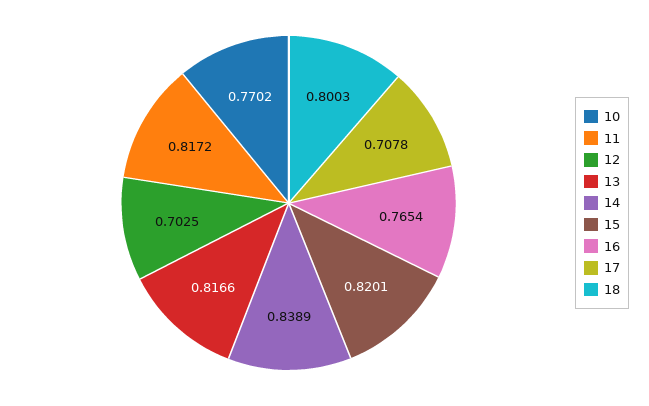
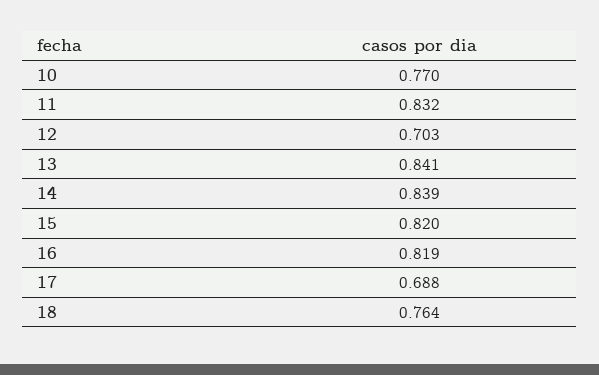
  {
    "10": 0.7702,
-   "11": 0.8172,
+   "11": 0.832,
    "12": 0.7025,
-   "13": 0.8166,
+   "13": 0.841,
    "14": 0.8389,
    "15": 0.8201,
-   "16": 0.7654,
+   "16": 0.819,
-   "17": 0.7078,
+   "17": 0.688,
-   "18": 0.8003
+   "18": 0.764
  }

